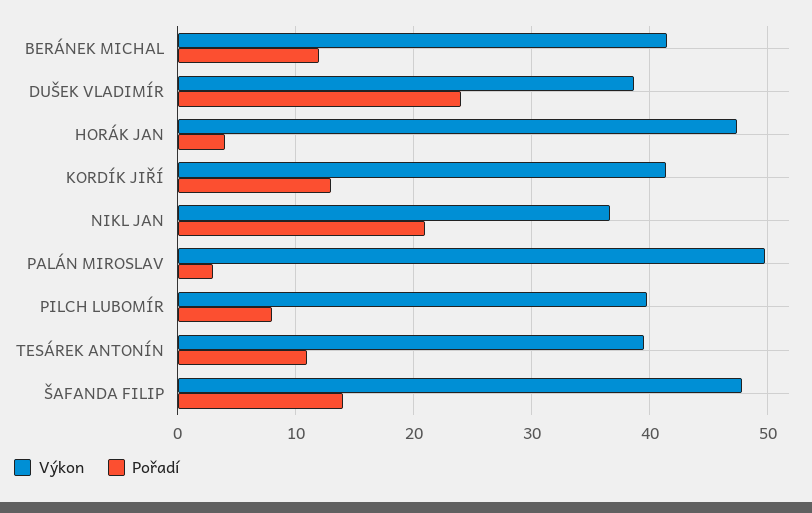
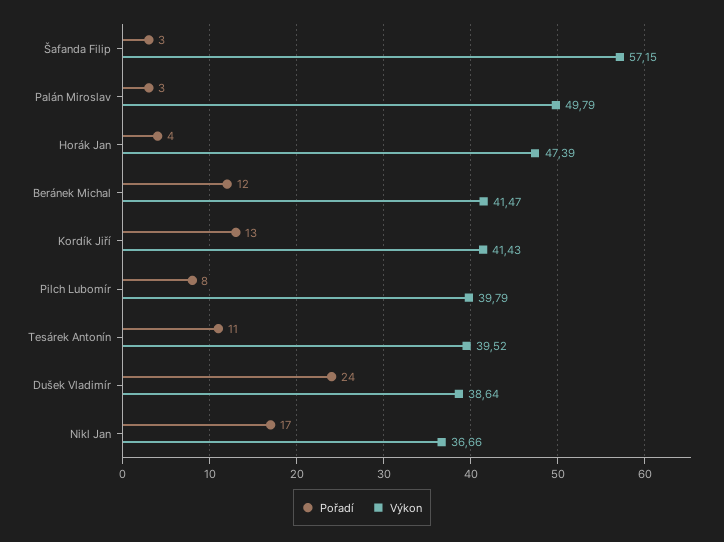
  {
    "Výkon": {
      "BERÁNEK MICHAL": 41.47,
      "DUŠEK VLADIMÍR": 38.64,
      "HORÁK JAN": 47.39,
      "KORDÍK JIŘÍ": 41.43,
      "NIKL JAN": 36.66,
      "PALÁN MIROSLAV": 49.79,
      "PILCH LUBOMÍR": 39.79,
      "TESÁREK ANTONÍN": 39.52,
-     "ŠAFANDA FILIP": 48
+     "ŠAFANDA FILIP": 57.15
    },
    "Pořadí": {
      "BERÁNEK MICHAL": 12,
      "DUŠEK VLADIMÍR": 24,
      "HORÁK JAN": 4,
      "KORDÍK JIŘÍ": 13,
-     "NIKL JAN": 21,
+     "NIKL JAN": 17,
      "PALÁN MIROSLAV": 3,
      "PILCH LUBOMÍR": 8,
      "TESÁREK ANTONÍN": 11,
-     "ŠAFANDA FILIP": 14
+     "ŠAFANDA FILIP": 3
    }
  }

